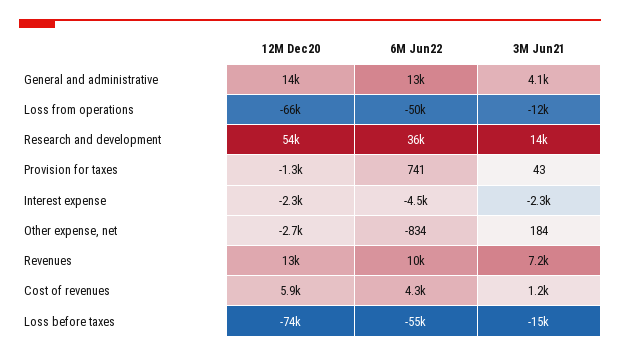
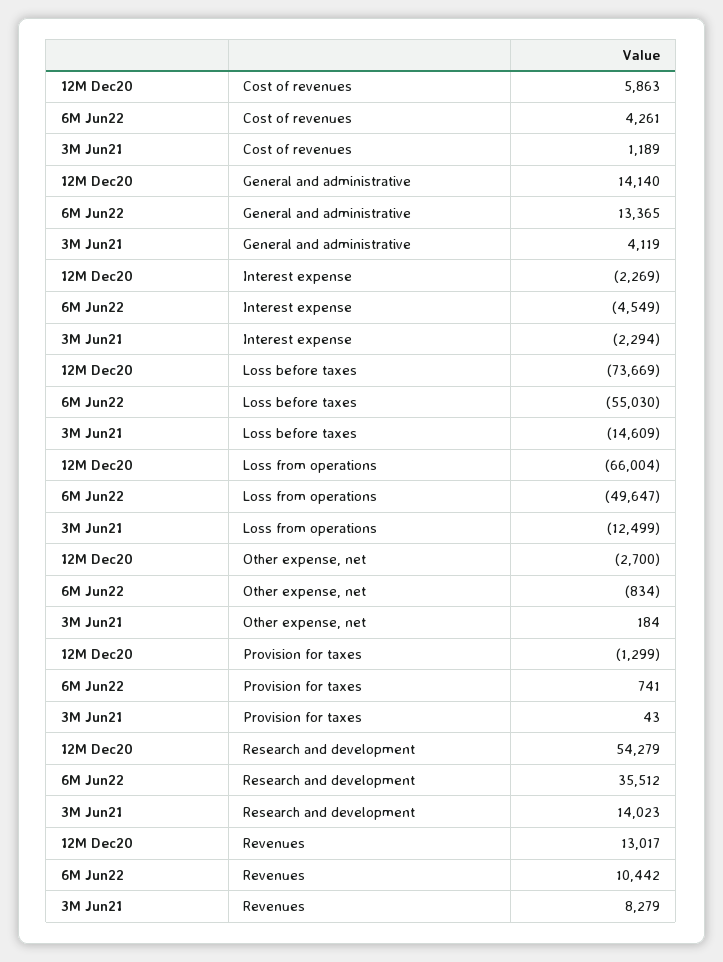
  {
    "12M Dec20": {
      "General and administrative": 14140,
      "Loss from operations": -66004,
      "Research and development": 54279,
      "Provision for taxes": -1299,
      "Interest expense": -2269,
      "Other expense, net": -2700,
      "Revenues": 13017,
      "Cost of revenues": 5863,
      "Loss before taxes": -73669
    },
    "6M Jun22": {
      "General and administrative": 13365,
      "Loss from operations": -49647,
      "Research and development": 35512,
      "Provision for taxes": 741,
      "Interest expense": -4549,
      "Other expense, net": -834,
      "Revenues": 10442,
      "Cost of revenues": 4261,
      "Loss before taxes": -55030
    },
    "3M Jun21": {
      "General and administrative": 4119,
      "Loss from operations": -12499,
      "Research and development": 14023,
      "Provision for taxes": 43,
      "Interest expense": -2294,
      "Other expense, net": 184,
-     "Revenues": 7200,
+     "Revenues": 8279,
      "Cost of revenues": 1189,
      "Loss before taxes": -14609
    }
  }

